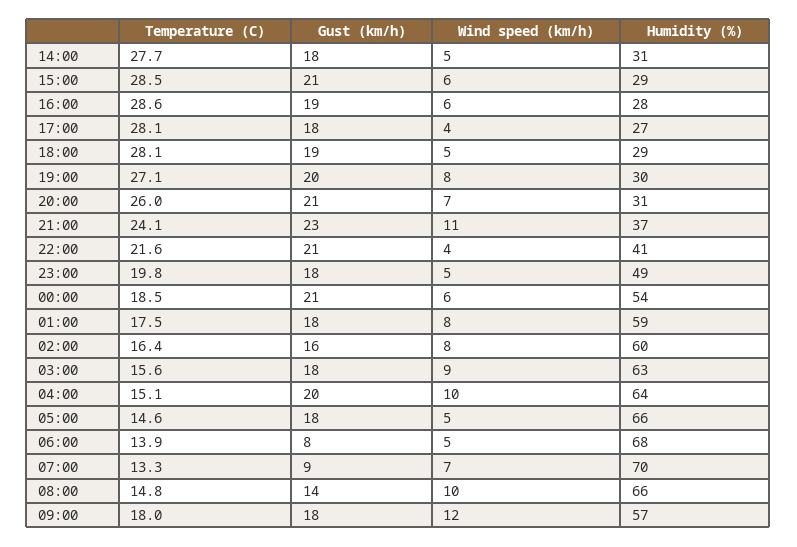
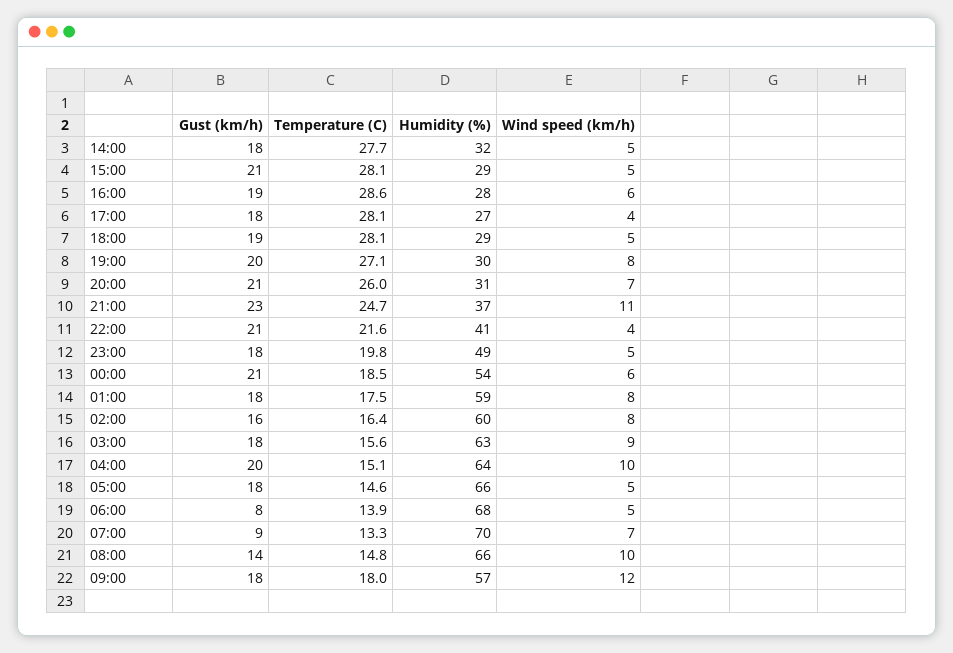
  {
    "Temperature (C)": {
      "14:00": 27.7,
-     "15:00": 28.5,
+     "15:00": 28.1,
      "16:00": 28.6,
      "17:00": 28.1,
      "18:00": 28.1,
      "19:00": 27.1,
      "20:00": 26,
-     "21:00": 24.1,
+     "21:00": 24.7,
      "22:00": 21.6,
      "23:00": 19.8,
      "00:00": 18.5,
      "01:00": 17.5,
      "02:00": 16.4,
      "03:00": 15.6,
      "04:00": 15.1,
      "05:00": 14.6,
      "06:00": 13.9,
      "07:00": 13.3,
      "08:00": 14.8,
      "09:00": 18
    },
    "Gust (km/h)": {
      "14:00": 18,
      "15:00": 21,
      "16:00": 19,
      "17:00": 18,
      "18:00": 19,
      "19:00": 20,
      "20:00": 21,
      "21:00": 23,
      "22:00": 21,
      "23:00": 18,
      "00:00": 21,
      "01:00": 18,
      "02:00": 16,
      "03:00": 18,
      "04:00": 20,
      "05:00": 18,
      "06:00": 8,
      "07:00": 9,
      "08:00": 14,
      "09:00": 18
    },
    "Wind speed (km/h)": {
      "14:00": 5,
-     "15:00": 6,
+     "15:00": 5,
      "16:00": 6,
      "17:00": 4,
      "18:00": 5,
      "19:00": 8,
      "20:00": 7,
      "21:00": 11,
      "22:00": 4,
      "23:00": 5,
      "00:00": 6,
      "01:00": 8,
      "02:00": 8,
      "03:00": 9,
      "04:00": 10,
      "05:00": 5,
      "06:00": 5,
      "07:00": 7,
      "08:00": 10,
      "09:00": 12
    },
    "Humidity (%)": {
-     "14:00": 31,
+     "14:00": 32,
      "15:00": 29,
      "16:00": 28,
      "17:00": 27,
      "18:00": 29,
      "19:00": 30,
      "20:00": 31,
      "21:00": 37,
      "22:00": 41,
      "23:00": 49,
      "00:00": 54,
      "01:00": 59,
      "02:00": 60,
      "03:00": 63,
      "04:00": 64,
      "05:00": 66,
      "06:00": 68,
      "07:00": 70,
      "08:00": 66,
      "09:00": 57
    }
  }

